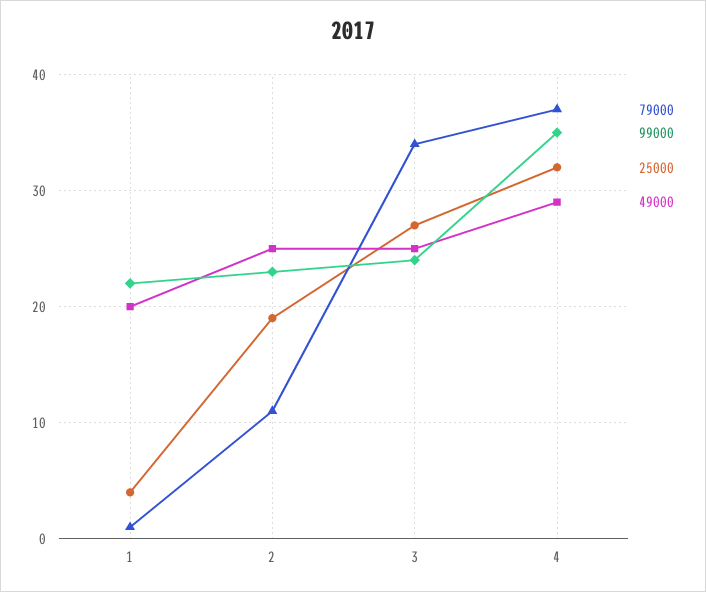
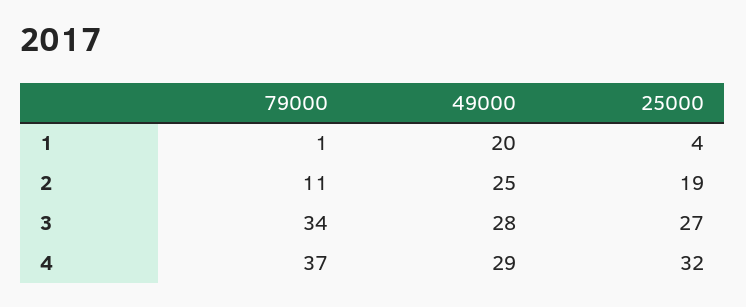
  {
    "79000": {
      "1": 1,
      "2": 11,
      "3": 34,
      "4": 37
    },
-   "99000": {
-     "1": 22,
-     "2": 23,
-     "3": 24,
-     "4": 35
-   },
    "25000": {
      "1": 4,
      "2": 19,
      "3": 27,
      "4": 32
    },
    "49000": {
      "1": 20,
      "2": 25,
-     "3": 25,
+     "3": 28,
      "4": 29
    }
  }

